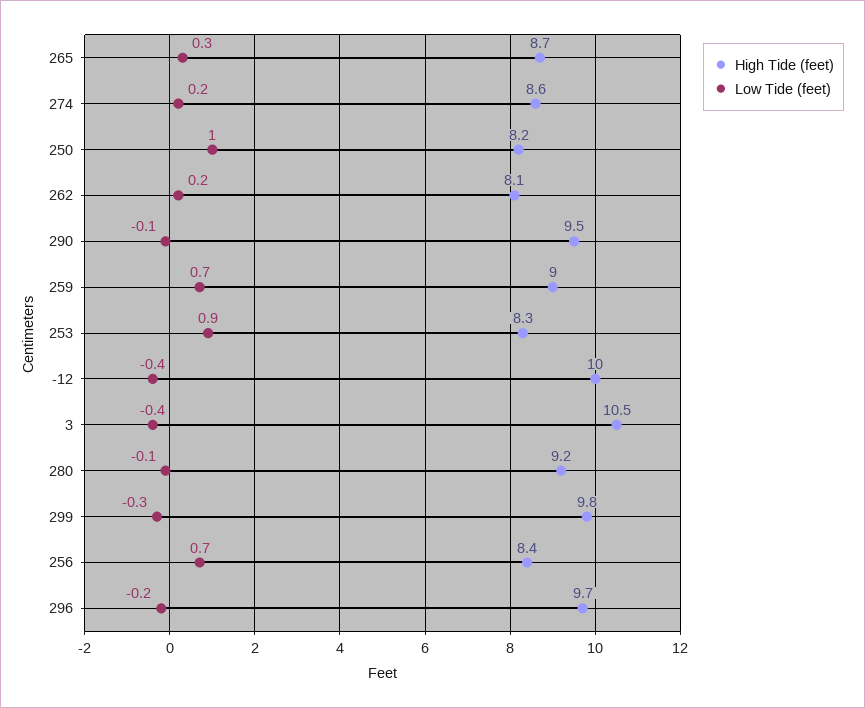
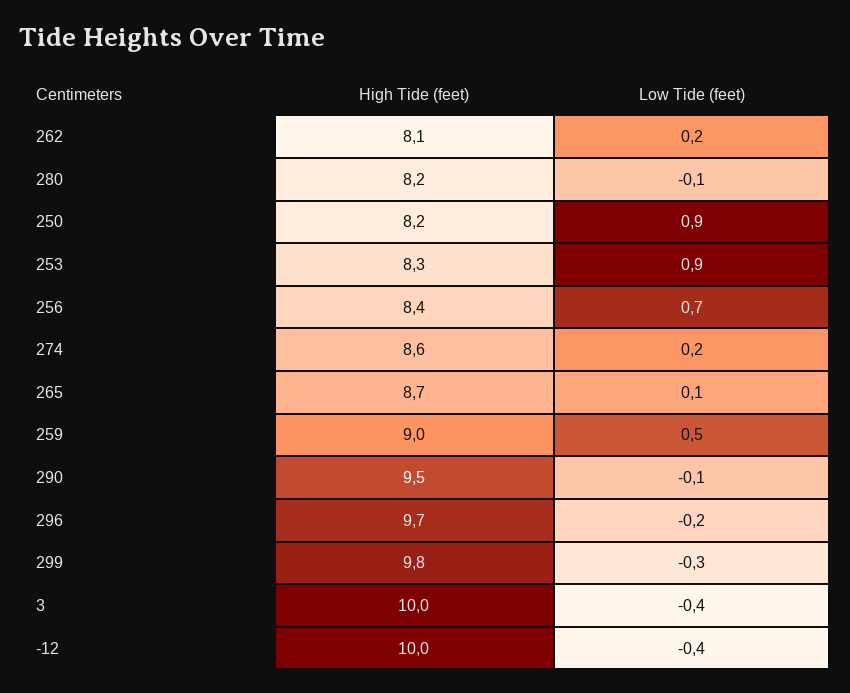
  {
    "High Tide (feet)": {
      "265": 8.7,
      "274": 8.6,
      "250": 8.2,
      "262": 8.1,
      "290": 9.5,
      "259": 9,
      "253": 8.3,
      "-12": 10,
-     "3": 10.5,
+     "3": 10,
-     "280": 9.2,
+     "280": 8.2,
      "299": 9.8,
      "256": 8.4,
      "296": 9.7
    },
    "Low Tide (feet)": {
-     "265": 0.3,
+     "265": 0.1,
      "274": 0.2,
-     "250": 1,
+     "250": 0.9,
      "262": 0.2,
      "290": -0.1,
-     "259": 0.7,
+     "259": 0.5,
      "253": 0.9,
      "-12": -0.4,
      "3": -0.4,
      "280": -0.1,
      "299": -0.3,
      "256": 0.7,
      "296": -0.2
    }
  }

